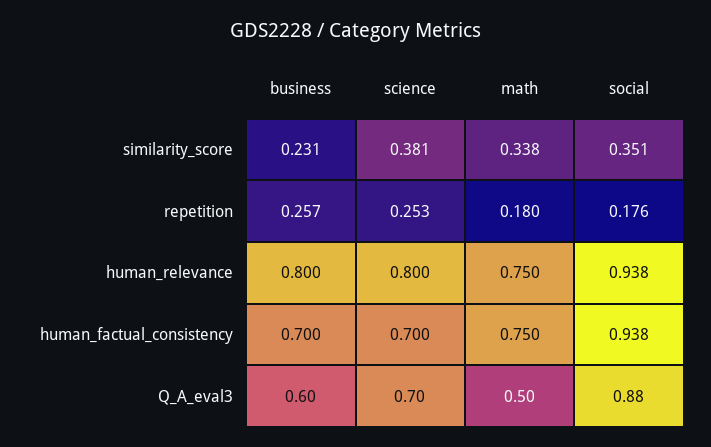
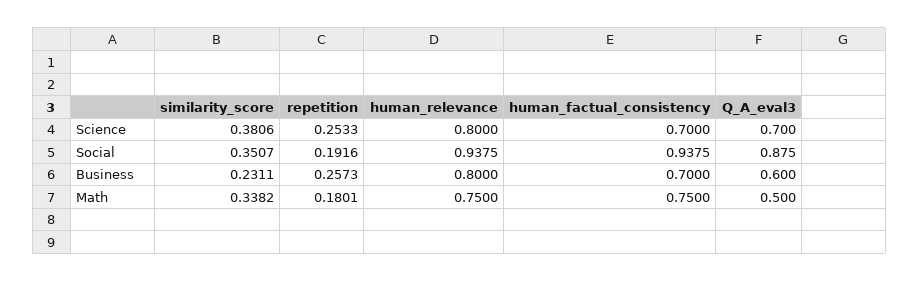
  {
    "business": {
      "similarity_score": 0.2311,
      "repetition": 0.2573,
      "human_relevance": 0.8,
      "human_factual_consistency": 0.7,
      "Q_A_eval3": 0.6
    },
    "science": {
      "similarity_score": 0.3806,
      "repetition": 0.2533,
      "human_relevance": 0.8,
      "human_factual_consistency": 0.7,
      "Q_A_eval3": 0.7
    },
    "math": {
      "similarity_score": 0.3382,
      "repetition": 0.1801,
      "human_relevance": 0.75,
      "human_factual_consistency": 0.75,
      "Q_A_eval3": 0.5
    },
    "social": {
      "similarity_score": 0.3507,
-     "repetition": 0.176,
+     "repetition": 0.1916,
      "human_relevance": 0.9375,
      "human_factual_consistency": 0.9375,
      "Q_A_eval3": 0.875
    }
  }

